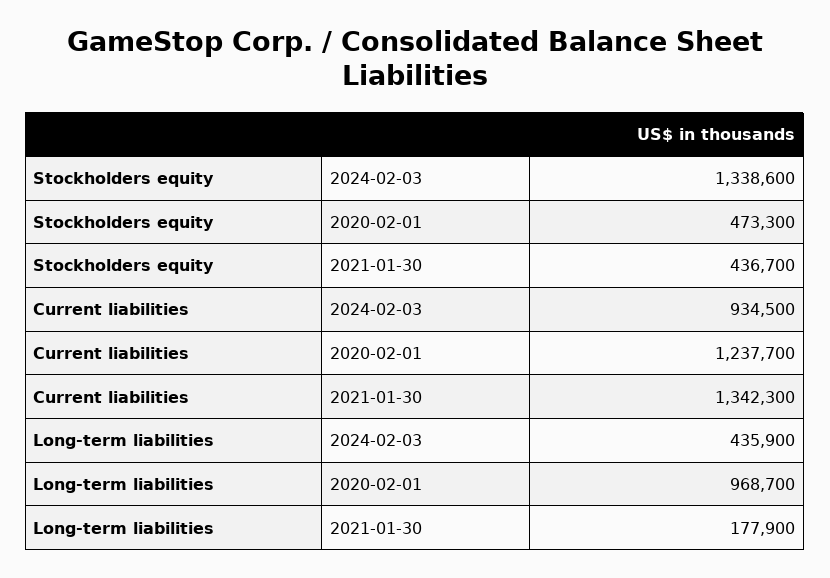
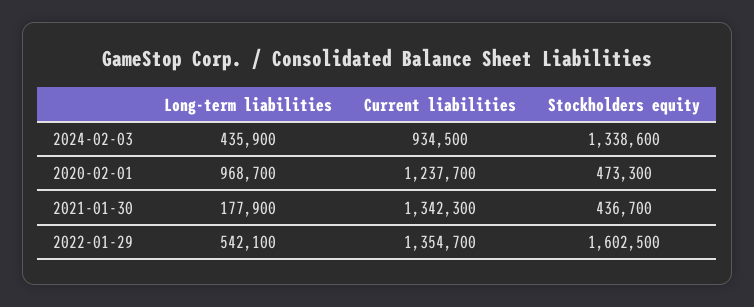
  {
    "Stockholders equity": {
      "2024-02-03": 1338600,
      "2020-02-01": 473300,
-     "2021-01-30": 436700
+     "2021-01-30": 436700,
+     "2022-01-29": 1602500
    },
    "Current liabilities": {
      "2024-02-03": 934500,
      "2020-02-01": 1237700,
-     "2021-01-30": 1342300
+     "2021-01-30": 1342300,
+     "2022-01-29": 1354700
    },
    "Long-term liabilities": {
      "2024-02-03": 435900,
      "2020-02-01": 968700,
-     "2021-01-30": 177900
+     "2021-01-30": 177900,
+     "2022-01-29": 542100
    }
  }

